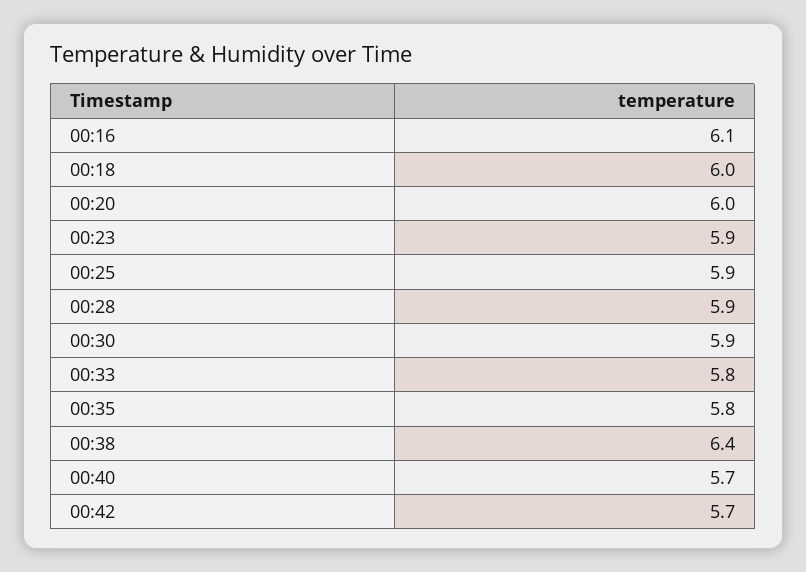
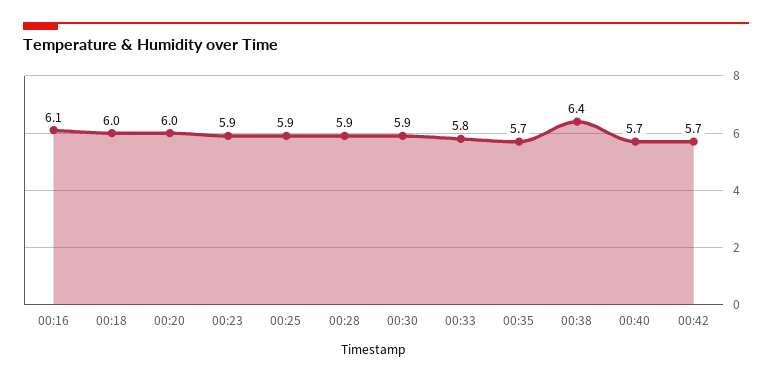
  {
    "00:16": 6.1,
    "00:18": 6,
    "00:20": 6,
    "00:23": 5.9,
    "00:25": 5.9,
    "00:28": 5.9,
    "00:30": 5.9,
    "00:33": 5.8,
-   "00:35": 5.8,
+   "00:35": 5.7,
    "00:38": 6.4,
    "00:40": 5.7,
    "00:42": 5.7
  }

